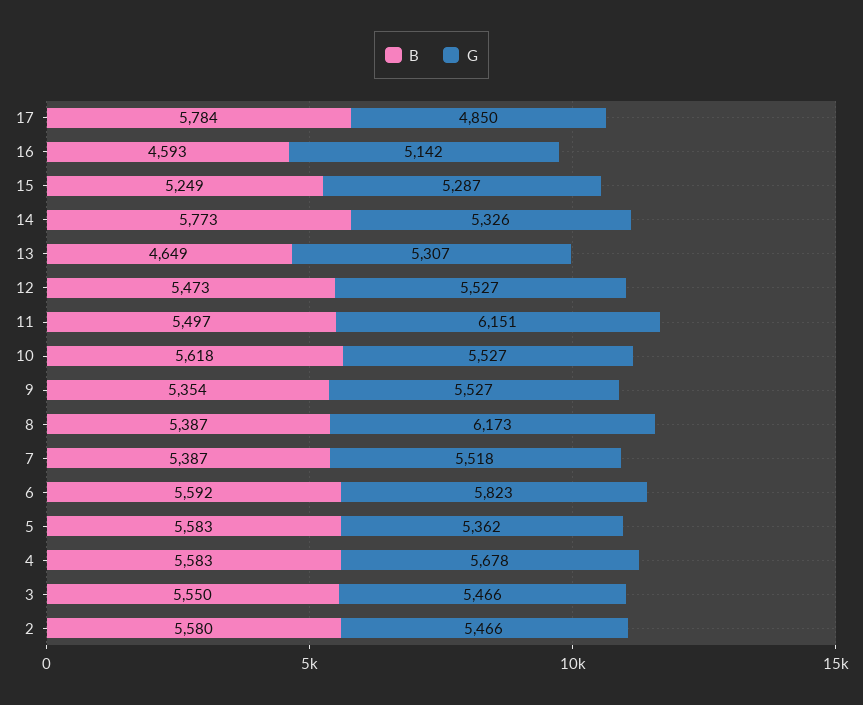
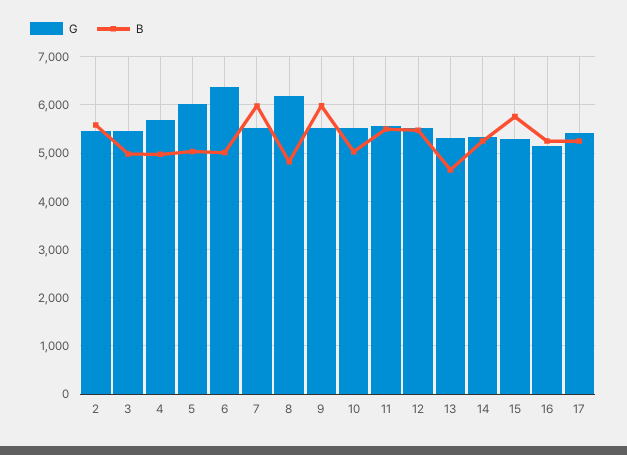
  {
    "B": {
-     "17": 5784,
+     "17": 5200,
-     "16": 4593,
+     "16": 5200,
-     "15": 5249,
+     "15": 5800,
-     "14": 5773,
+     "14": 5200,
      "13": 4649,
      "12": 5473,
      "11": 5497,
-     "10": 5618,
+     "10": 5000,
-     "9": 5354,
+     "9": 6000,
-     "8": 5387,
+     "8": 4800,
-     "7": 5387,
+     "7": 6000,
-     "6": 5592,
+     "6": 5000,
-     "5": 5583,
+     "5": 5000,
-     "4": 5583,
+     "4": 5000,
-     "3": 5550,
+     "3": 5000,
      "2": 5580
    },
    "G": {
-     "17": 4850,
+     "17": 5400,
      "16": 5142,
      "15": 5287,
      "14": 5326,
      "13": 5307,
      "12": 5527,
-     "11": 6151,
+     "11": 5600,
      "10": 5527,
      "9": 5527,
      "8": 6173,
      "7": 5518,
-     "6": 5823,
+     "6": 6400,
-     "5": 5362,
+     "5": 6000,
      "4": 5678,
      "3": 5466,
      "2": 5466
    }
  }

